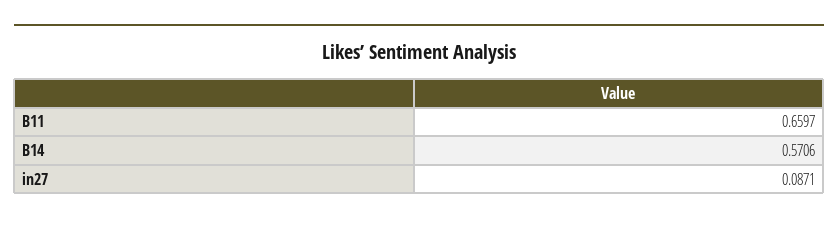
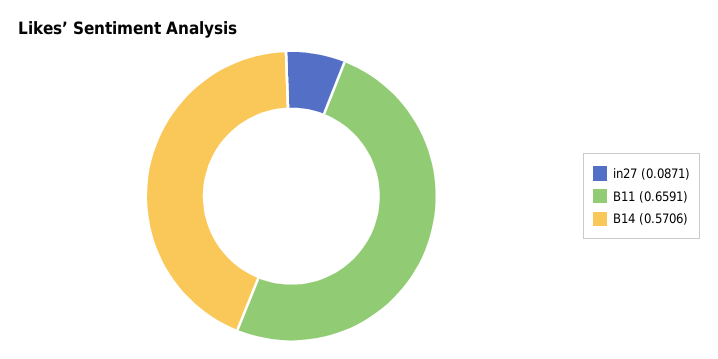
  {
-   "B11": 0.6597,
+   "B11": 0.6591,
    "B14": 0.5706,
    "in27": 0.0871
  }

